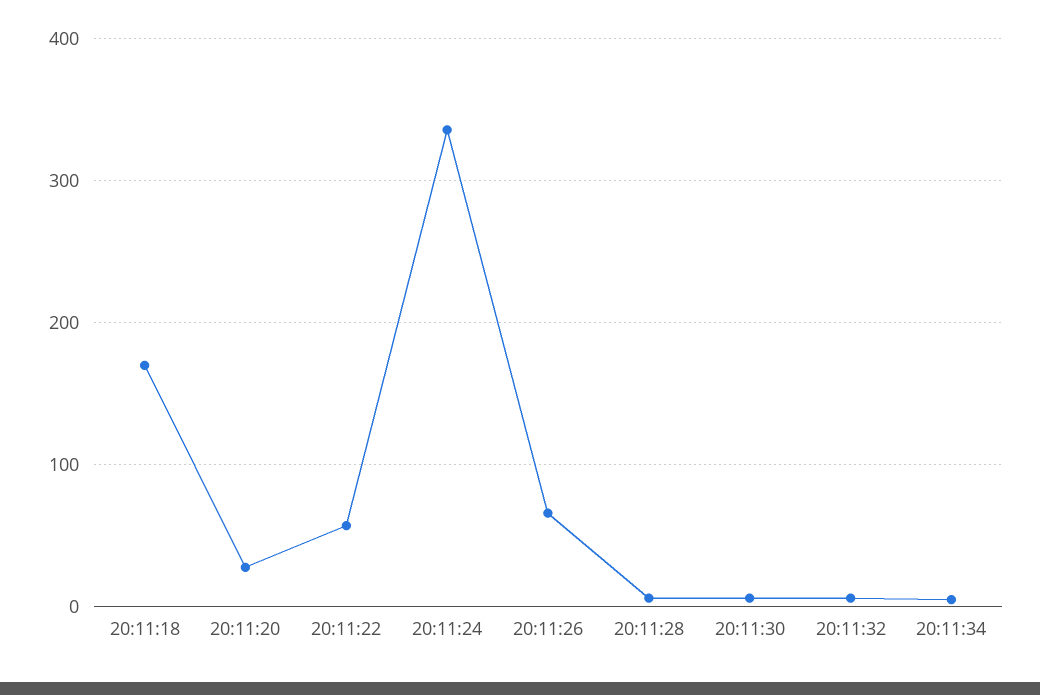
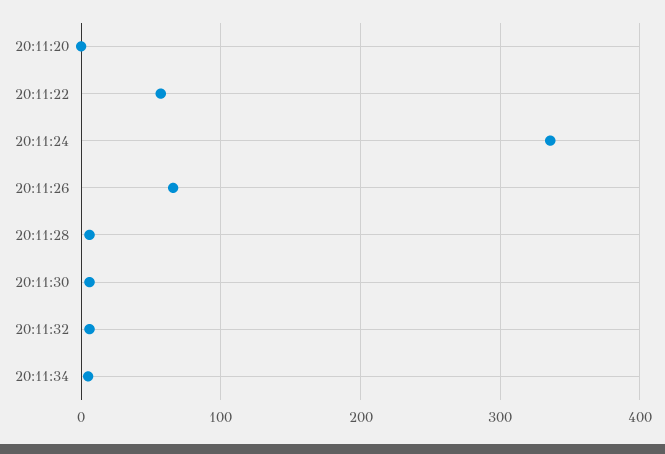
  {
-   "20:11:18": 170,
-   "20:11:20": 30,
+   "20:11:20": 0,
    "20:11:22": 60,
    "20:11:24": 340,
    "20:11:26": 70,
    "20:11:28": 10,
    "20:11:30": 10,
    "20:11:32": 10,
    "20:11:34": 10
  }

